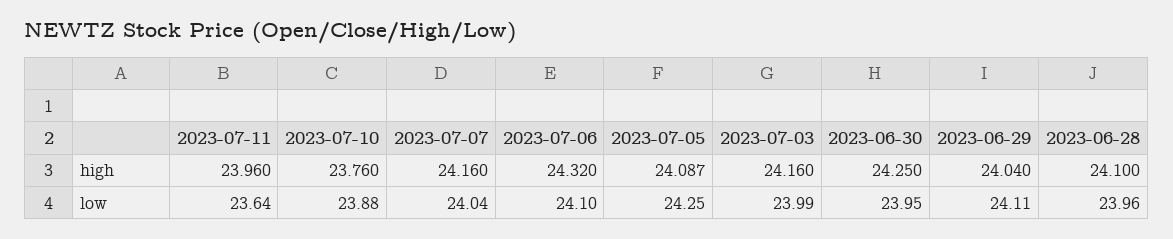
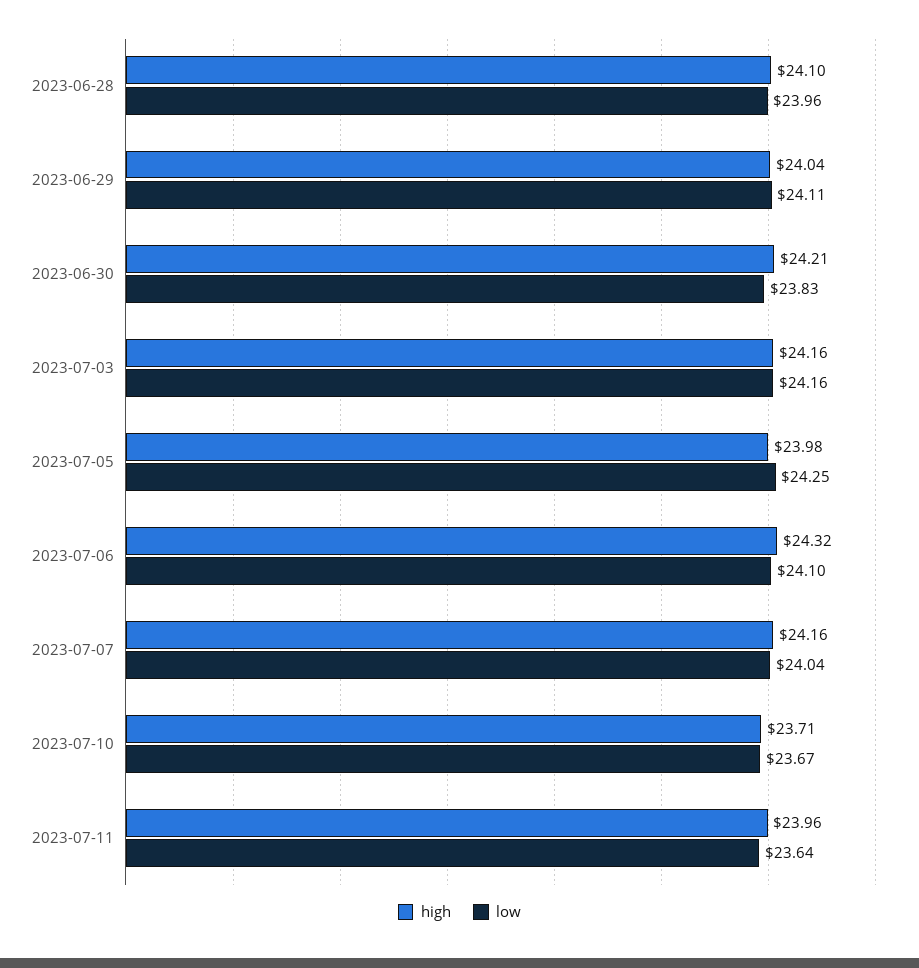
  {
    "high": {
      "2023-07-11": 23.96,
-     "2023-07-10": 23.76,
+     "2023-07-10": 23.71,
      "2023-07-07": 24.16,
      "2023-07-06": 24.32,
-     "2023-07-05": 24.087,
+     "2023-07-05": 23.98,
      "2023-07-03": 24.16,
-     "2023-06-30": 24.25,
+     "2023-06-30": 24.21,
      "2023-06-29": 24.04,
      "2023-06-28": 24.1
    },
    "low": {
      "2023-07-11": 23.64,
-     "2023-07-10": 23.88,
+     "2023-07-10": 23.67,
      "2023-07-07": 24.04,
      "2023-07-06": 24.1,
      "2023-07-05": 24.25,
-     "2023-07-03": 23.99,
+     "2023-07-03": 24.16,
-     "2023-06-30": 23.95,
+     "2023-06-30": 23.83,
      "2023-06-29": 24.11,
      "2023-06-28": 23.96
    }
  }

